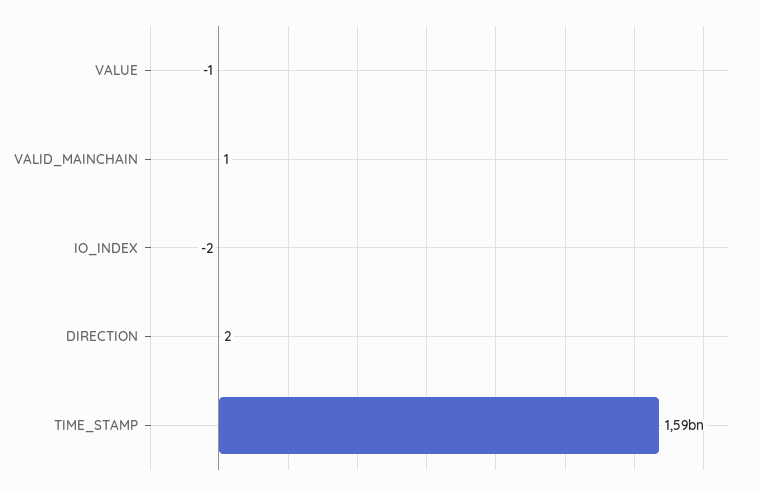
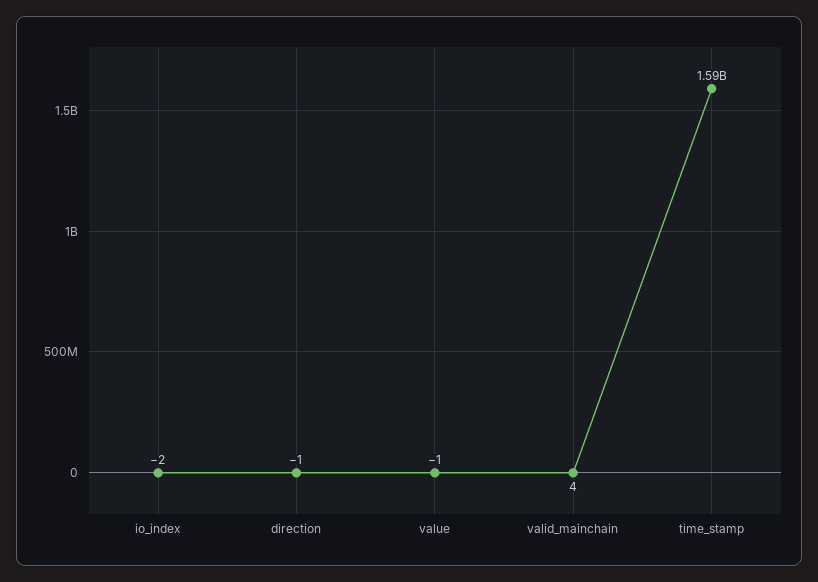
  {
    "VALUE": -1,
-   "VALID_MAINCHAIN": 1,
+   "VALID_MAINCHAIN": 4,
    "IO_INDEX": -2,
-   "DIRECTION": 2,
+   "DIRECTION": -1,
    "TIME_STAMP": 1590000000
  }

